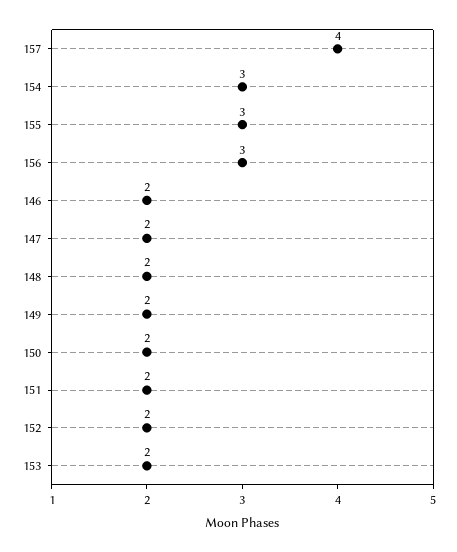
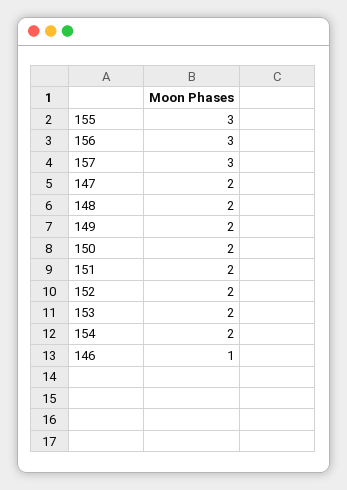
  {
-   "157": 4,
+   "157": 3,
-   "154": 3,
+   "154": 2,
    "155": 3,
    "156": 3,
-   "146": 2,
+   "146": 1,
    "147": 2,
    "148": 2,
    "149": 2,
    "150": 2,
    "151": 2,
    "152": 2,
    "153": 2
  }

